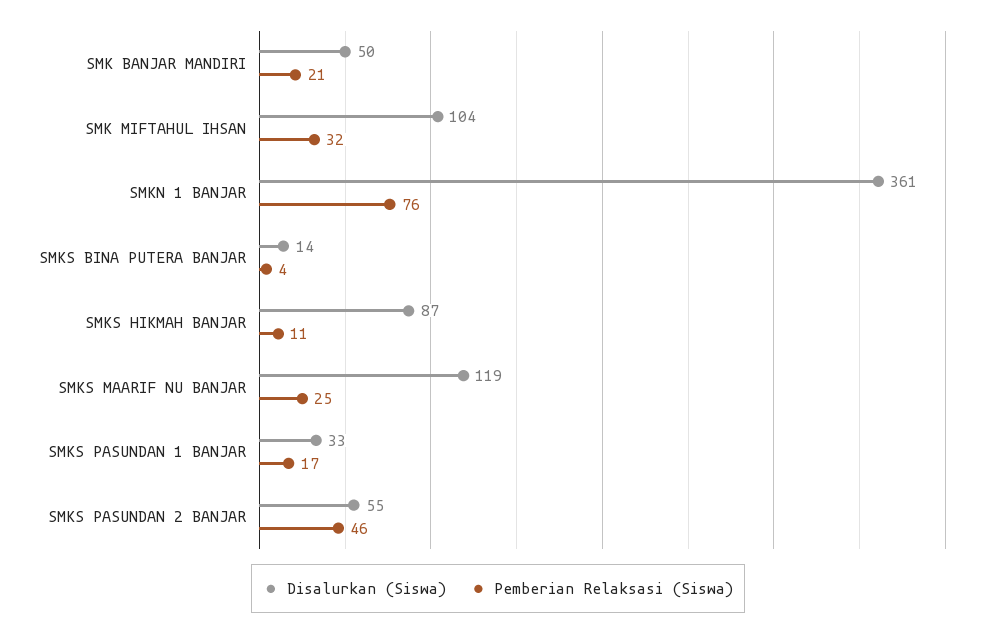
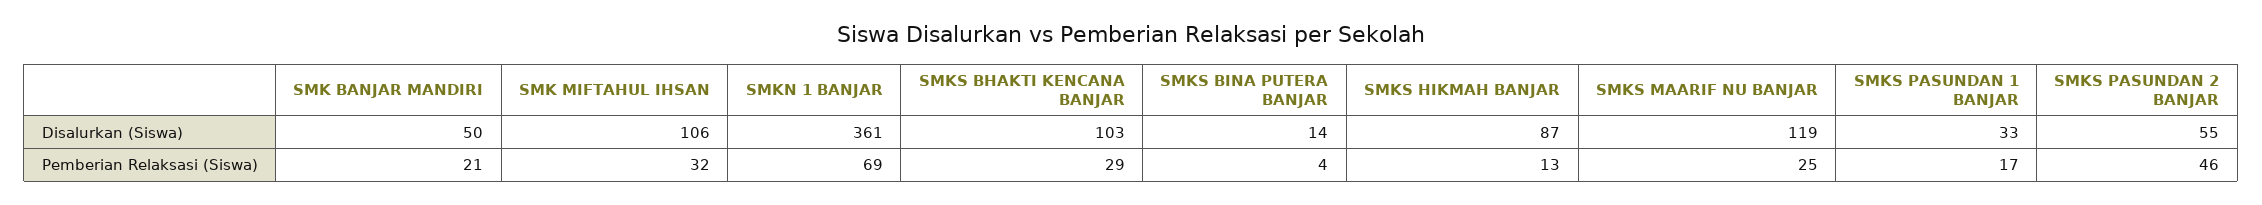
  {
    "Disalurkan (Siswa)": {
      "SMK BANJAR MANDIRI": 50,
-     "SMK MIFTAHUL IHSAN": 104,
+     "SMK MIFTAHUL IHSAN": 106,
      "SMKN 1 BANJAR": 361,
      "SMKS BINA PUTERA BANJAR": 14,
      "SMKS HIKMAH BANJAR": 87,
      "SMKS MAARIF NU BANJAR": 119,
      "SMKS PASUNDAN 1 BANJAR": 33,
-     "SMKS PASUNDAN 2 BANJAR": 55
+     "SMKS PASUNDAN 2 BANJAR": 55,
+     "SMKS BHAKTI KENCANA BANJAR": 103
    },
    "Pemberian Relaksasi (Siswa)": {
      "SMK BANJAR MANDIRI": 21,
      "SMK MIFTAHUL IHSAN": 32,
-     "SMKN 1 BANJAR": 76,
+     "SMKN 1 BANJAR": 69,
      "SMKS BINA PUTERA BANJAR": 4,
-     "SMKS HIKMAH BANJAR": 11,
+     "SMKS HIKMAH BANJAR": 13,
      "SMKS MAARIF NU BANJAR": 25,
      "SMKS PASUNDAN 1 BANJAR": 17,
-     "SMKS PASUNDAN 2 BANJAR": 46
+     "SMKS PASUNDAN 2 BANJAR": 46,
+     "SMKS BHAKTI KENCANA BANJAR": 29
    }
  }

